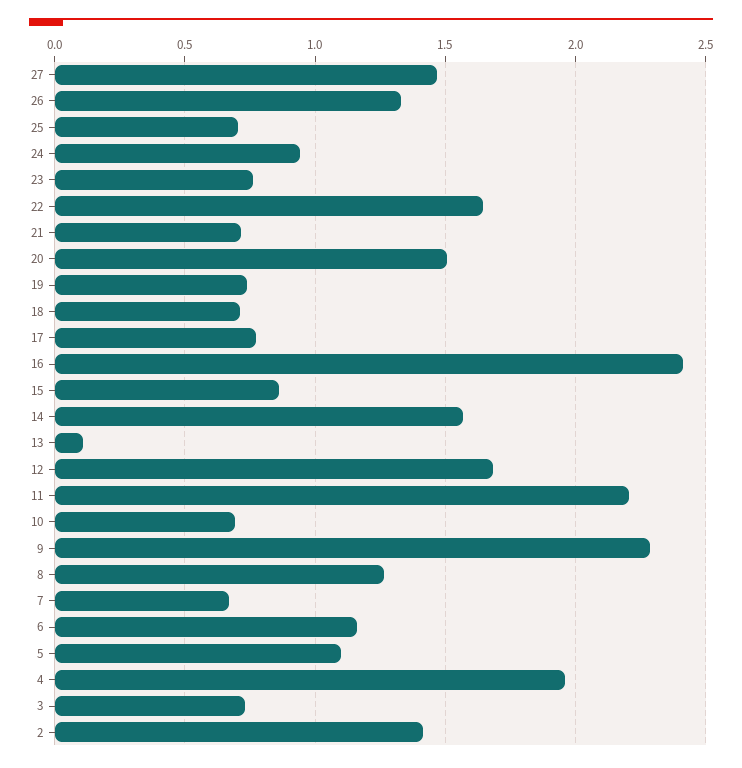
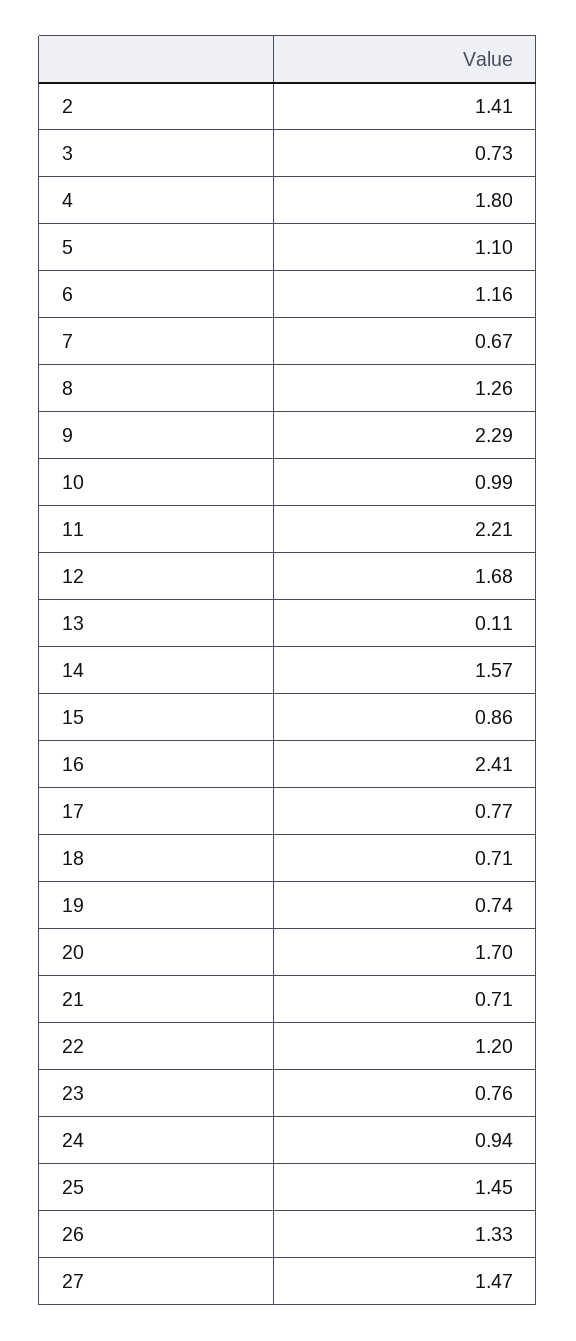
  {
    "27": 1.47,
    "26": 1.33,
-   "25": 0.7,
+   "25": 1.45,
    "24": 0.94,
    "23": 0.76,
-   "22": 1.65,
+   "22": 1.2,
    "21": 0.71,
-   "20": 1.5,
+   "20": 1.7,
    "19": 0.74,
    "18": 0.71,
    "17": 0.77,
    "16": 2.41,
    "15": 0.86,
    "14": 1.57,
    "13": 0.11,
    "12": 1.68,
    "11": 2.21,
-   "10": 0.7,
+   "10": 0.99,
    "9": 2.29,
    "8": 1.26,
    "7": 0.67,
    "6": 1.16,
    "5": 1.1,
-   "4": 1.95,
+   "4": 1.8,
    "3": 0.73,
    "2": 1.41
  }

